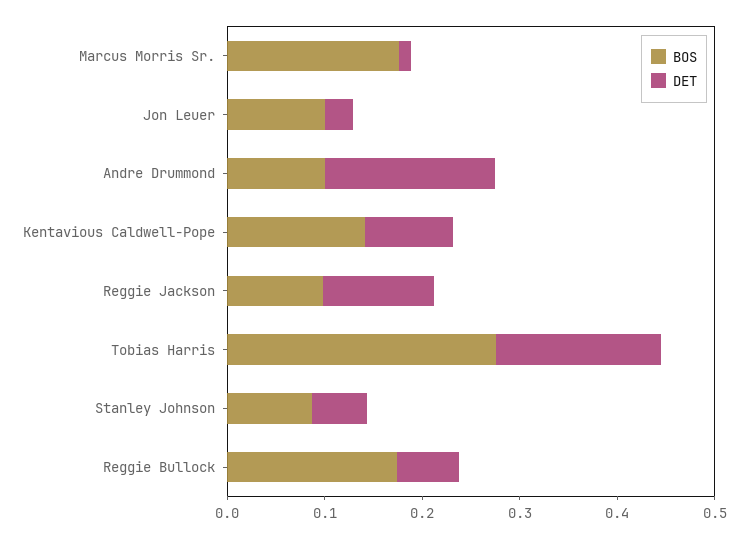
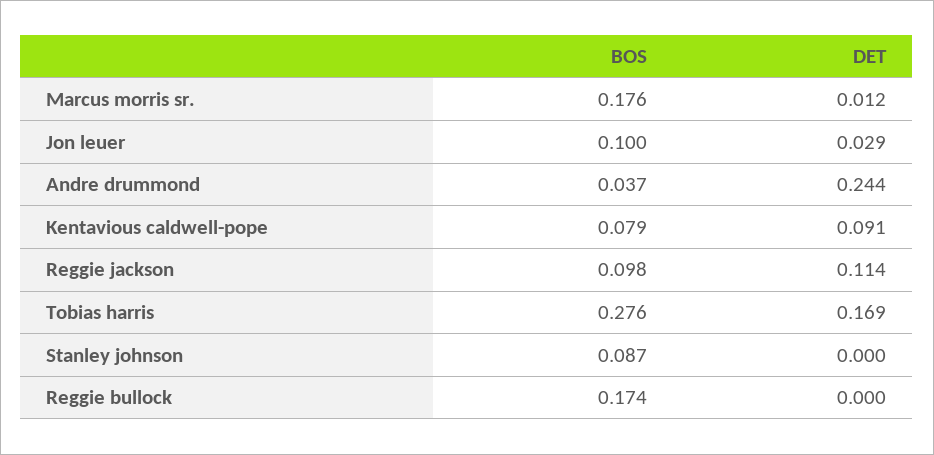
  {
    "BOS": {
      "Marcus Morris Sr.": 0.176,
      "Jon Leuer": 0.1,
-     "Andre Drummond": 0.1,
+     "Andre Drummond": 0.037,
-     "Kentavious Caldwell-Pope": 0.14,
+     "Kentavious Caldwell-Pope": 0.079,
      "Reggie Jackson": 0.098,
      "Tobias Harris": 0.276,
      "Stanley Johnson": 0.087,
      "Reggie Bullock": 0.174
    },
    "DET": {
      "Marcus Morris Sr.": 0.012,
      "Jon Leuer": 0.029,
-     "Andre Drummond": 0.18,
+     "Andre Drummond": 0.244,
      "Kentavious Caldwell-Pope": 0.091,
      "Reggie Jackson": 0.114,
      "Tobias Harris": 0.169,
-     "Stanley Johnson": 0.06,
+     "Stanley Johnson": 0,
-     "Reggie Bullock": 0.06
+     "Reggie Bullock": 0
    }
  }

